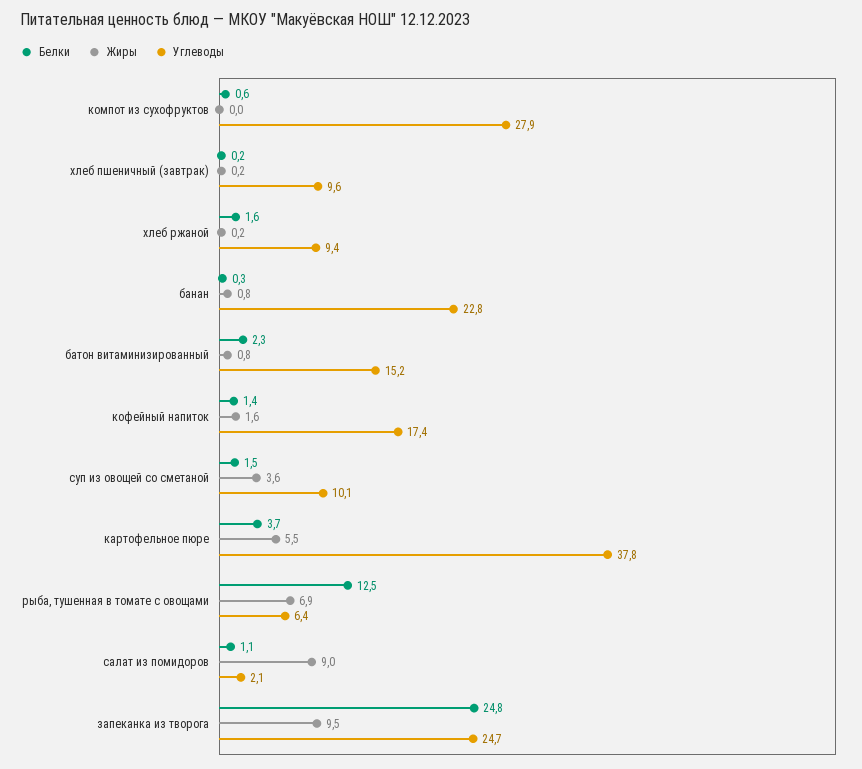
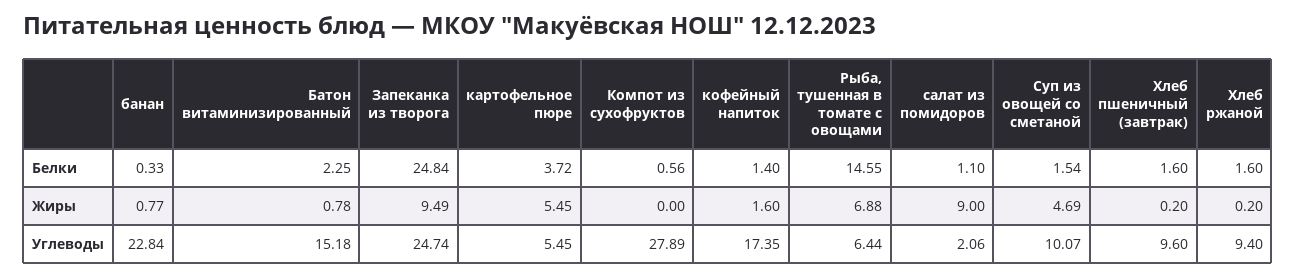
  {
    "Белки": {
      "компот из сухофруктов": 0.56,
-     "хлеб пшеничный (завтрак)": 0.2,
+     "хлеб пшеничный (завтрак)": 1.6,
      "хлеб ржаной": 1.6,
      "банан": 0.33,
      "батон витаминизированный": 2.25,
      "кофейный напиток": 1.4,
      "суп из овощей со сметаной": 1.54,
      "картофельное пюре": 3.72,
-     "рыба, тушенная в томате с овощами": 12.5,
+     "рыба, тушенная в томате с овощами": 14.55,
      "салат из помидоров": 1.1,
      "запеканка из творога": 24.84
    },
    "Жиры": {
      "компот из сухофруктов": 0,
      "хлеб пшеничный (завтрак)": 0.2,
      "хлеб ржаной": 0.2,
      "банан": 0.77,
      "батон витаминизированный": 0.78,
      "кофейный напиток": 1.6,
-     "суп из овощей со сметаной": 3.6,
+     "суп из овощей со сметаной": 4.69,
      "картофельное пюре": 5.45,
      "рыба, тушенная в томате с овощами": 6.88,
      "салат из помидоров": 9,
      "запеканка из творога": 9.49
    },
    "Углеводы": {
      "компот из сухофруктов": 27.89,
      "хлеб пшеничный (завтрак)": 9.6,
      "хлеб ржаной": 9.4,
      "банан": 22.84,
      "батон витаминизированный": 15.18,
      "кофейный напиток": 17.35,
      "суп из овощей со сметаной": 10.07,
-     "картофельное пюре": 37.8,
+     "картофельное пюре": 5.45,
      "рыба, тушенная в томате с овощами": 6.44,
      "салат из помидоров": 2.06,
      "запеканка из творога": 24.74
    }
  }

